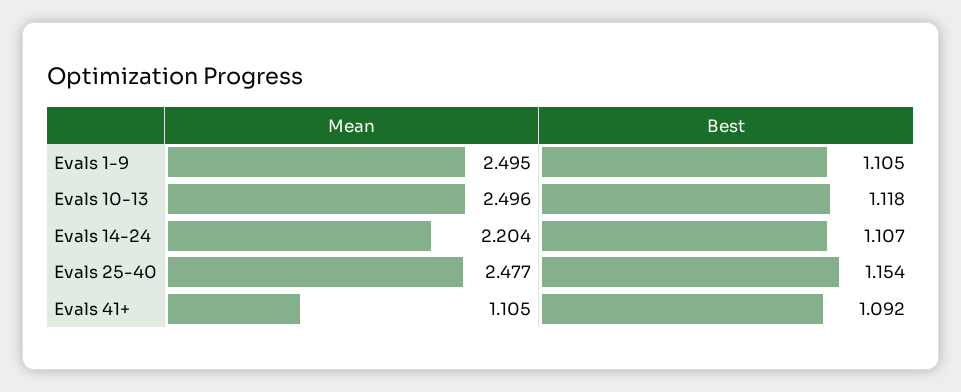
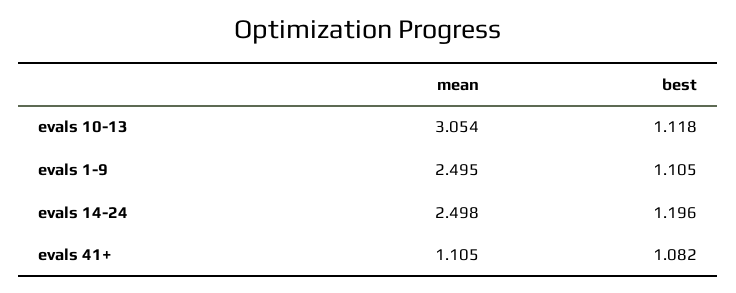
  {
    "Mean": {
      "Evals 1-9": 2.495,
-     "Evals 10-13": 2.496,
+     "Evals 10-13": 3.054,
-     "Evals 14-24": 2.204,
+     "Evals 14-24": 2.498,
-     "Evals 25-40": 2.477,
      "Evals 41+": 1.105
    },
    "Best": {
      "Evals 1-9": 1.105,
      "Evals 10-13": 1.118,
-     "Evals 14-24": 1.107,
+     "Evals 14-24": 1.196,
-     "Evals 25-40": 1.154,
-     "Evals 41+": 1.092
+     "Evals 41+": 1.082
    }
  }

